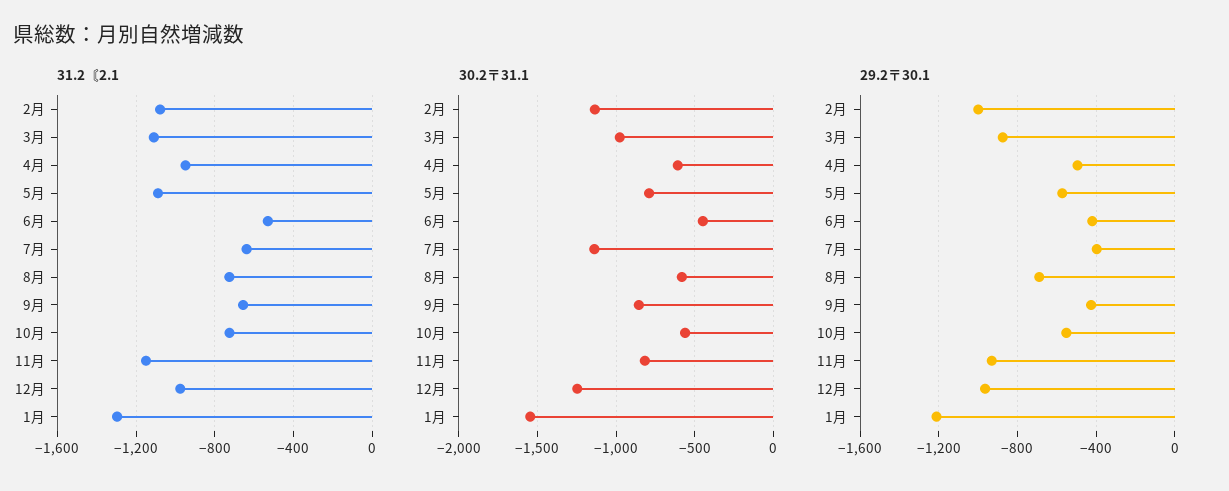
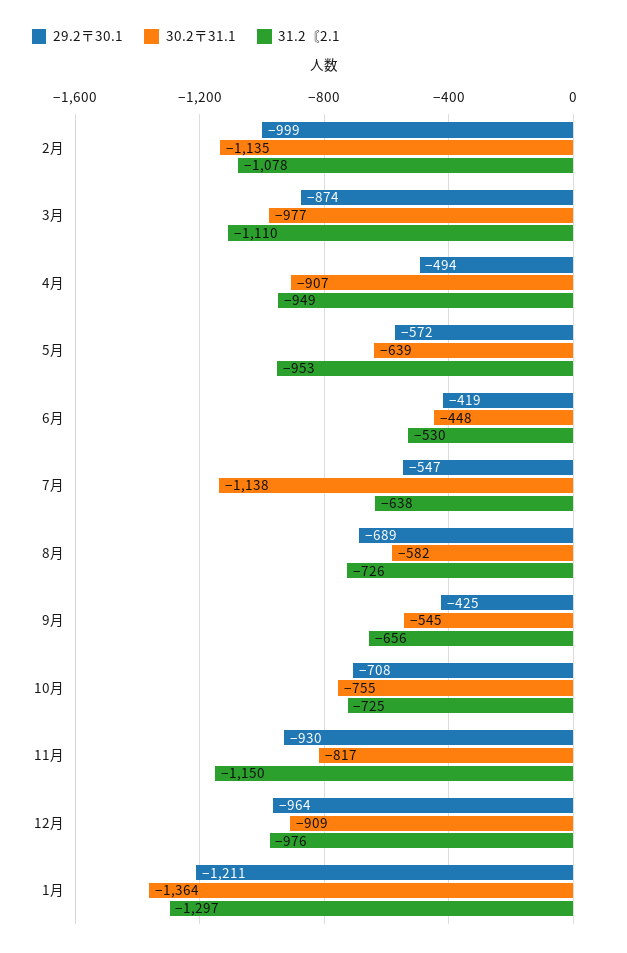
  {
    "31.2〘2.1": {
      "2月": -1078,
      "3月": -1110,
      "4月": -949,
-     "5月": -1100,
+     "5月": -953,
      "6月": -530,
      "7月": -638,
      "8月": -726,
      "9月": -656,
      "10月": -725,
      "11月": -1150,
      "12月": -976,
      "1月": -1297
    },
    "30.2〒31.1": {
      "2月": -1135,
      "3月": -977,
-     "4月": -600,
+     "4月": -907,
-     "5月": -800,
+     "5月": -639,
      "6月": -448,
      "7月": -1138,
      "8月": -582,
-     "9月": -850,
+     "9月": -545,
-     "10月": -550,
+     "10月": -755,
      "11月": -817,
-     "12月": -1250,
+     "12月": -909,
-     "1月": -1550
+     "1月": -1364
    },
    "29.2〒30.1": {
      "2月": -999,
      "3月": -874,
      "4月": -494,
      "5月": -572,
      "6月": -419,
-     "7月": -400,
+     "7月": -547,
      "8月": -689,
      "9月": -425,
-     "10月": -550,
+     "10月": -708,
      "11月": -930,
      "12月": -964,
      "1月": -1211
    }
  }

